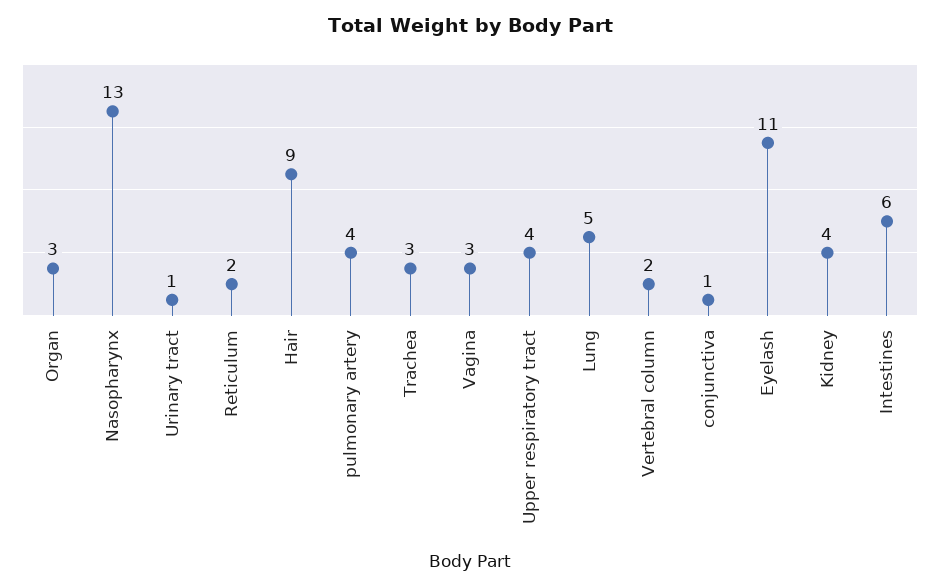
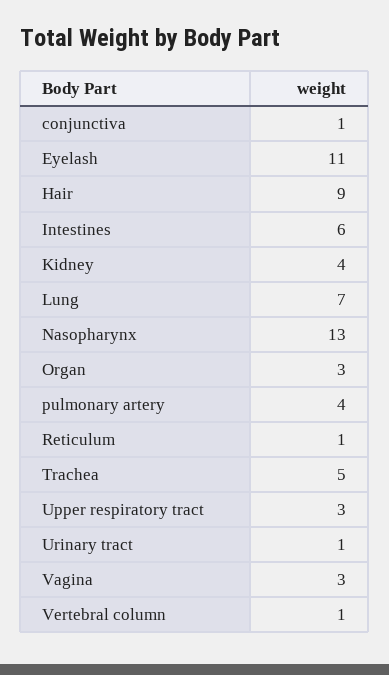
  {
    "Organ": 3,
    "Nasopharynx": 13,
    "Urinary tract": 1,
-   "Reticulum": 2,
+   "Reticulum": 1,
    "Hair": 9,
    "pulmonary artery": 4,
-   "Trachea": 3,
+   "Trachea": 5,
    "Vagina": 3,
-   "Upper respiratory tract": 4,
+   "Upper respiratory tract": 3,
-   "Lung": 5,
+   "Lung": 7,
-   "Vertebral column": 2,
+   "Vertebral column": 1,
    "conjunctiva": 1,
    "Eyelash": 11,
    "Kidney": 4,
    "Intestines": 6
  }

